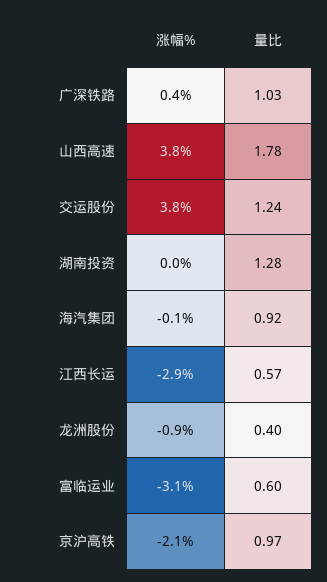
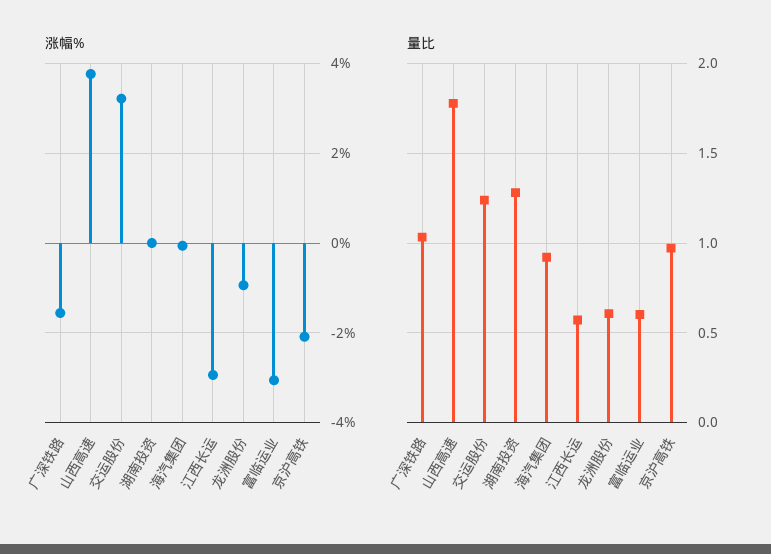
  {
    "涨幅%": {
-     "广深铁路": 0.4,
+     "广深铁路": -1.6,
      "山西高速": 3.8,
-     "交运股份": 3.8,
+     "交运股份": 3.2,
      "湖南投资": 0,
      "海汽集团": -0.1,
      "江西长运": -2.9,
      "龙洲股份": -0.9,
      "富临运业": -3.1,
      "京沪高铁": -2.1
    },
    "量比": {
      "广深铁路": 1.03,
      "山西高速": 1.78,
      "交运股份": 1.24,
      "湖南投资": 1.28,
      "海汽集团": 0.92,
      "江西长运": 0.57,
-     "龙洲股份": 0.4,
+     "龙洲股份": 0.6,
      "富临运业": 0.6,
      "京沪高铁": 0.97
    }
  }

